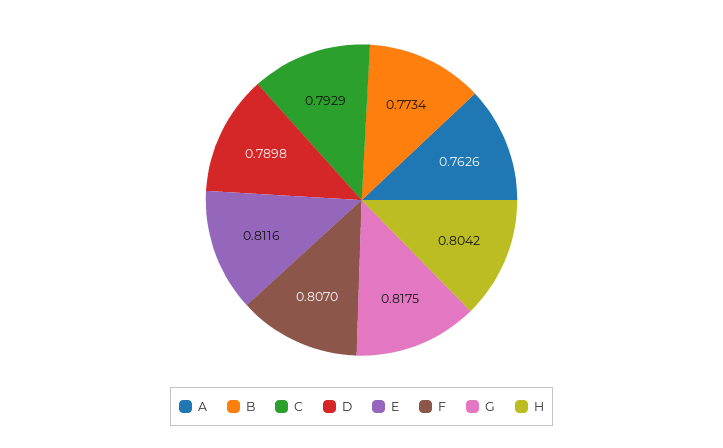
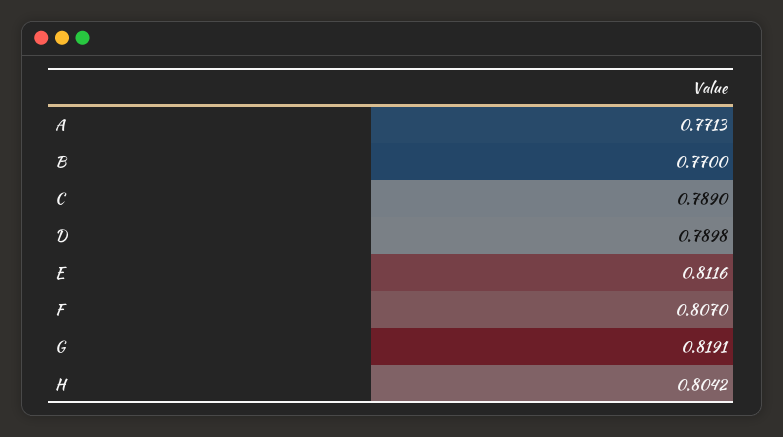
  {
-   "A": 0.7626,
+   "A": 0.7713,
-   "B": 0.7734,
+   "B": 0.77,
-   "C": 0.7929,
+   "C": 0.789,
    "D": 0.7898,
    "E": 0.8116,
    "F": 0.807,
-   "G": 0.8175,
+   "G": 0.8191,
    "H": 0.8042
  }

